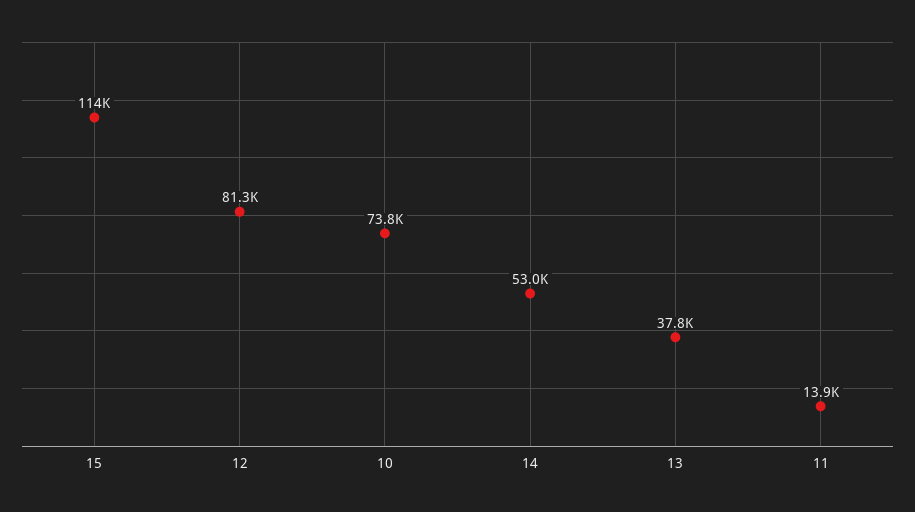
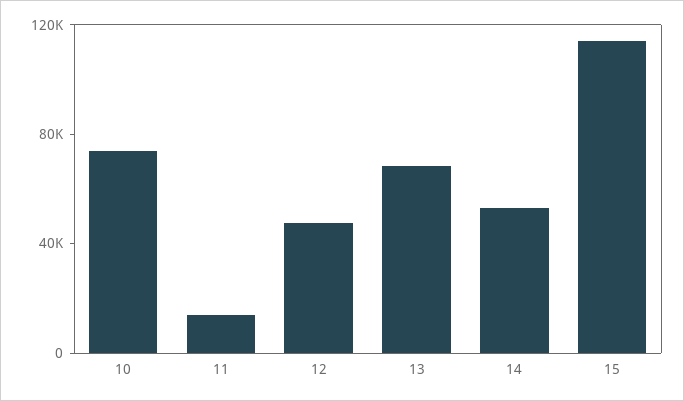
  {
    "15": 114000,
-   "12": 81300,
+   "12": 50000,
    "10": 73800,
    "14": 53000,
-   "13": 37800,
+   "13": 70000,
    "11": 13900
  }

